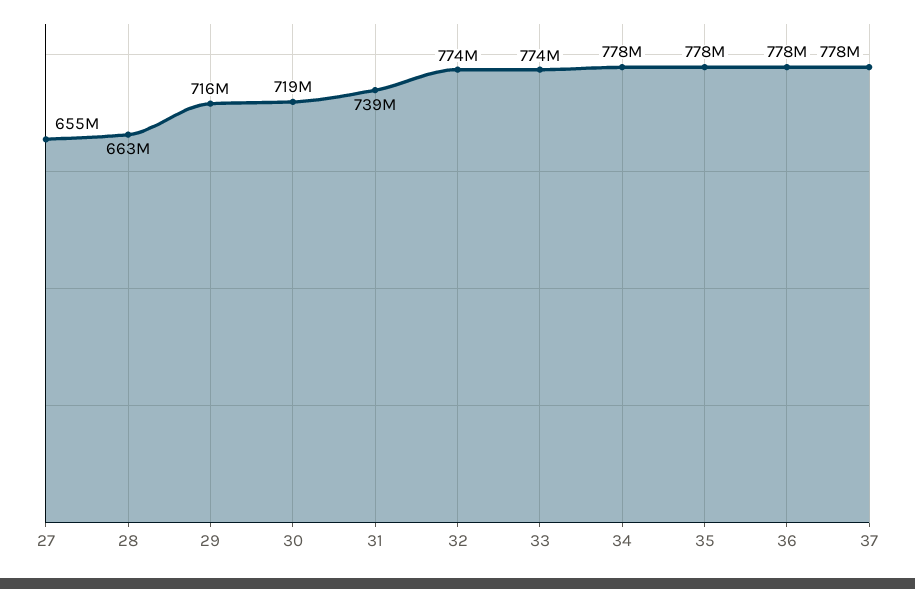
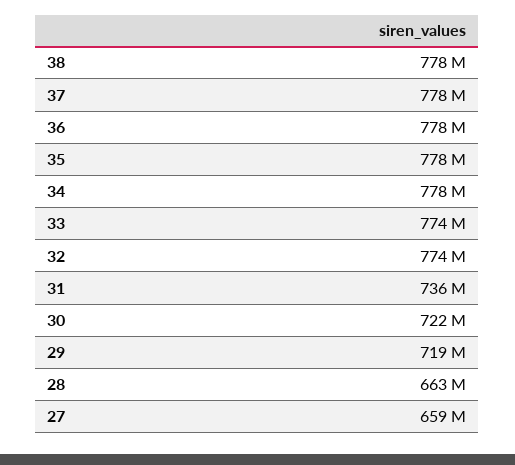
  {
-   "27": 655000000,
+   "27": 659000000,
    "28": 663000000,
-   "29": 716000000,
+   "29": 719000000,
-   "30": 719000000,
+   "30": 722000000,
-   "31": 739000000,
+   "31": 736000000,
    "32": 774000000,
    "33": 774000000,
    "34": 778000000,
    "35": 778000000,
    "36": 778000000,
-   "37": 778000000
+   "37": 778000000,
+   "38": 778000000
  }

